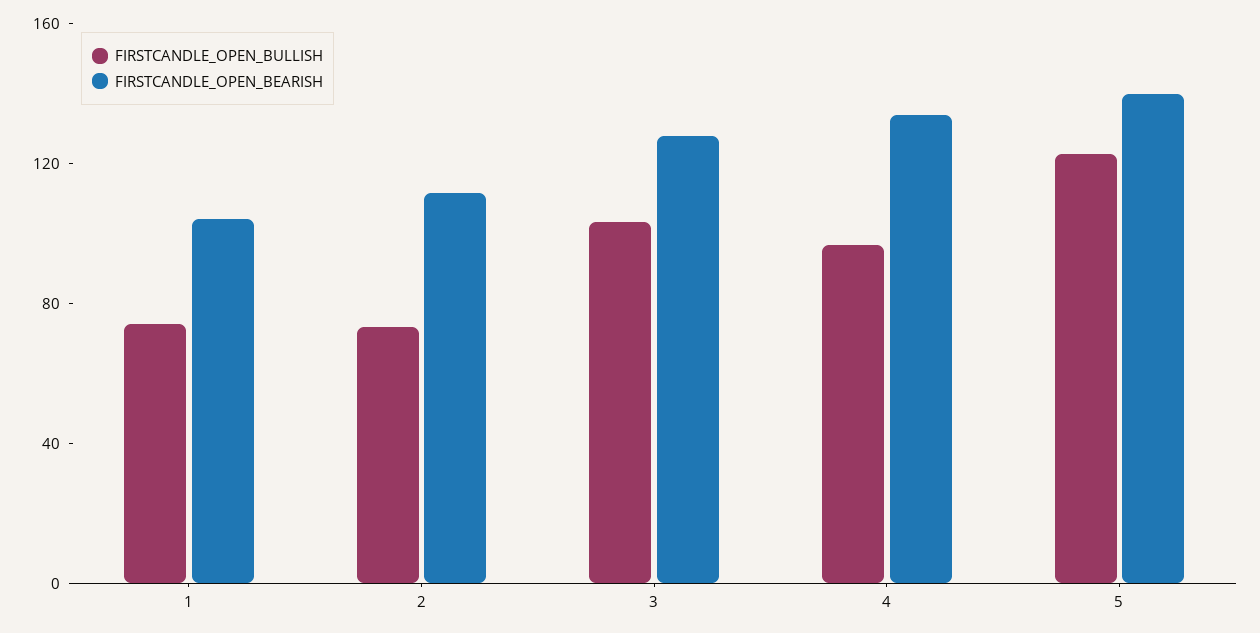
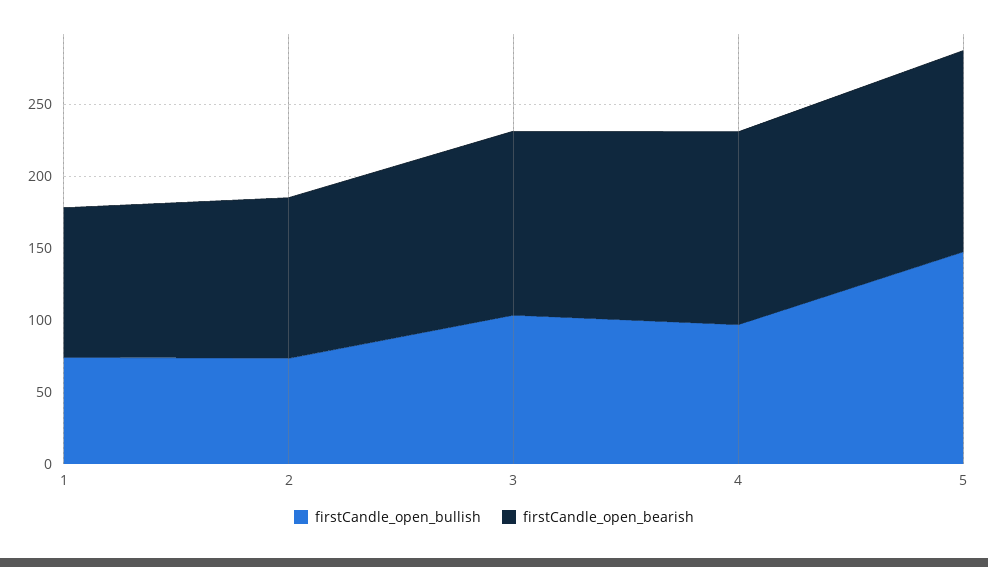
  {
    "FIRSTCANDLE_OPEN_BULLISH": {
      "1": 70,
      "2": 70,
      "3": 100,
      "4": 100,
-     "5": 120
+     "5": 150
    },
    "FIRSTCANDLE_OPEN_BEARISH": {
      "1": 100,
      "2": 110,
      "3": 130,
      "4": 130,
      "5": 140
    }
  }

